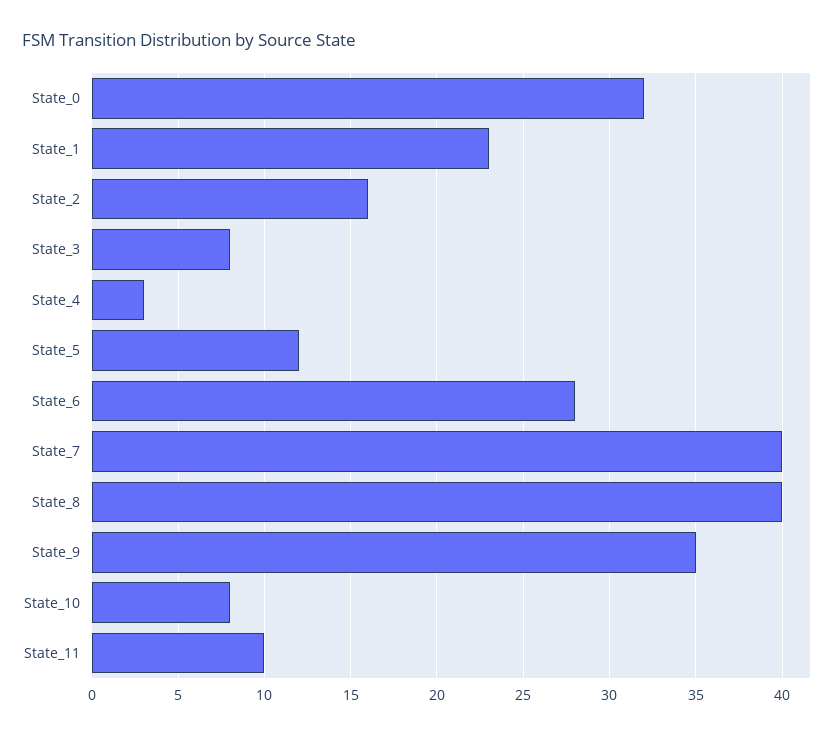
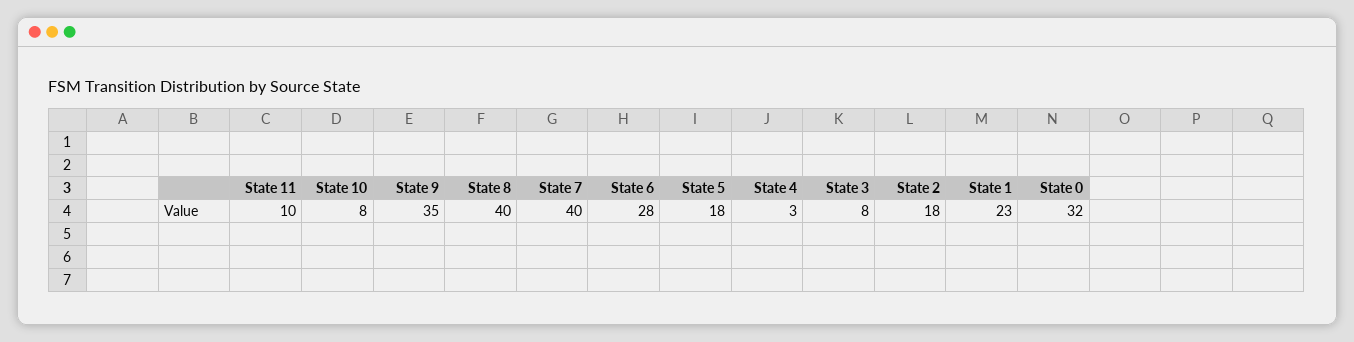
  {
    "State_0": 32,
    "State_1": 23,
-   "State_2": 16,
+   "State_2": 18,
    "State_3": 8,
    "State_4": 3,
-   "State_5": 12,
+   "State_5": 18,
    "State_6": 28,
    "State_7": 40,
    "State_8": 40,
    "State_9": 35,
    "State_10": 8,
    "State_11": 10
  }

